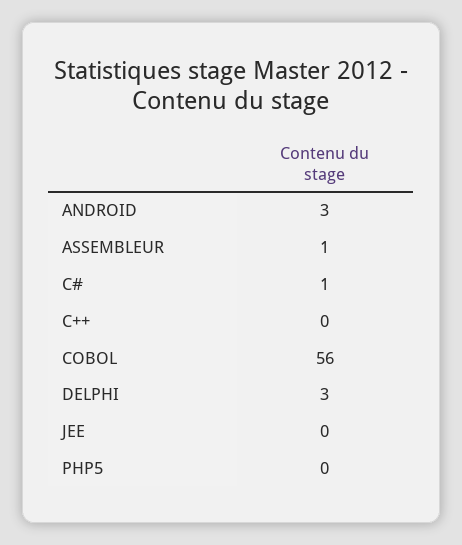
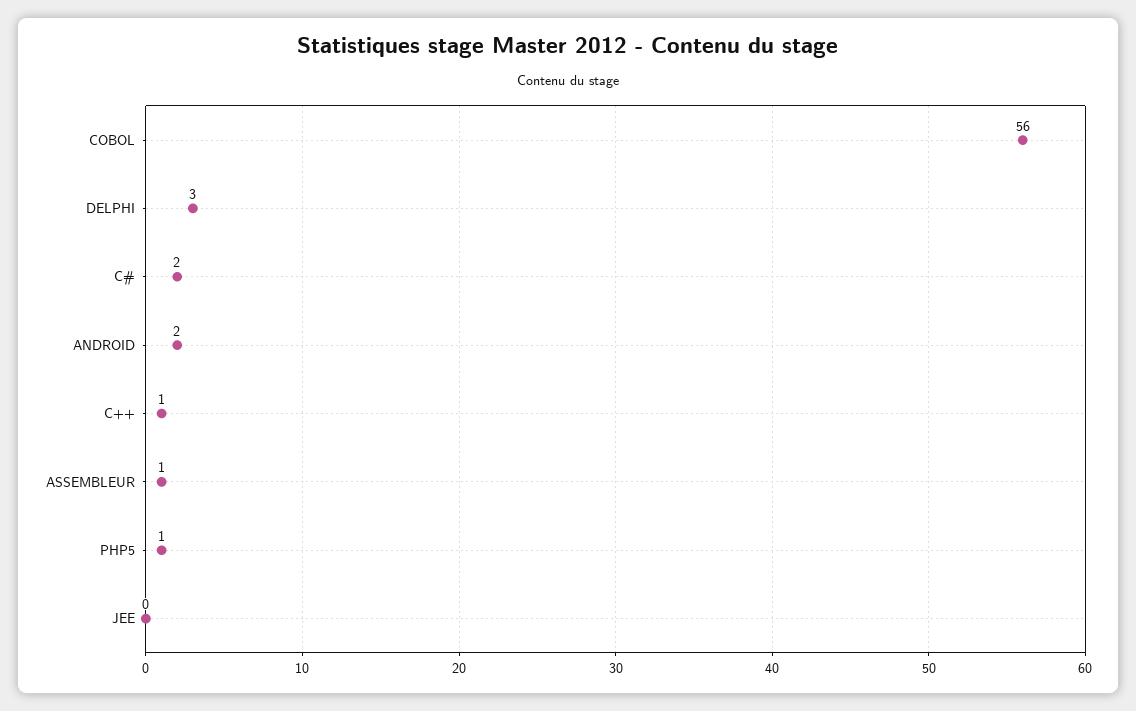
  {
-   "ANDROID": 3,
+   "ANDROID": 2,
    "ASSEMBLEUR": 1,
-   "C#": 1,
+   "C#": 2,
-   "C++": 0,
+   "C++": 1,
    "COBOL": 56,
    "DELPHI": 3,
    "JEE": 0,
-   "PHP5": 0
+   "PHP5": 1
  }

